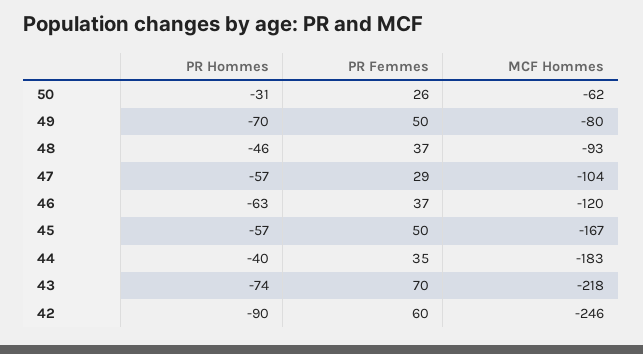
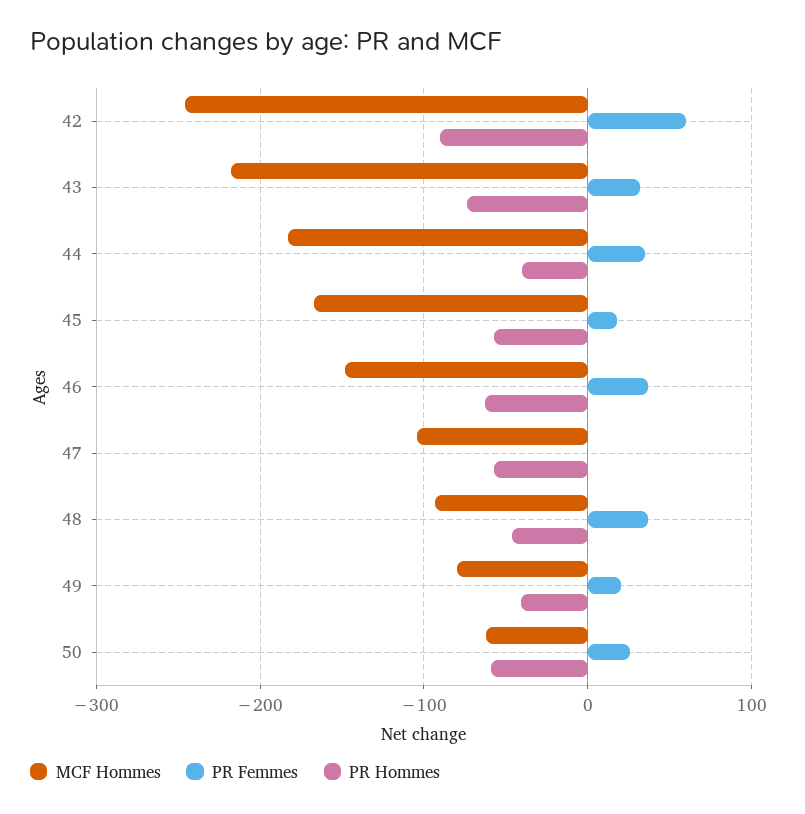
  {
    "PR Hommes": {
-     "50": -31,
+     "50": -60,
-     "49": -70,
+     "49": -40,
      "48": -46,
      "47": -57,
      "46": -63,
      "45": -57,
      "44": -40,
      "43": -74,
      "42": -90
    },
    "PR Femmes": {
      "50": 26,
-     "49": 50,
+     "49": 20,
      "48": 37,
-     "47": 29,
+     "47": 0,
      "46": 37,
-     "45": 50,
+     "45": 20,
      "44": 35,
-     "43": 70,
+     "43": 30,
      "42": 60
    },
    "MCF Hommes": {
      "50": -62,
      "49": -80,
      "48": -93,
      "47": -104,
-     "46": -120,
+     "46": -150,
      "45": -167,
      "44": -183,
      "43": -218,
      "42": -246
    }
  }

